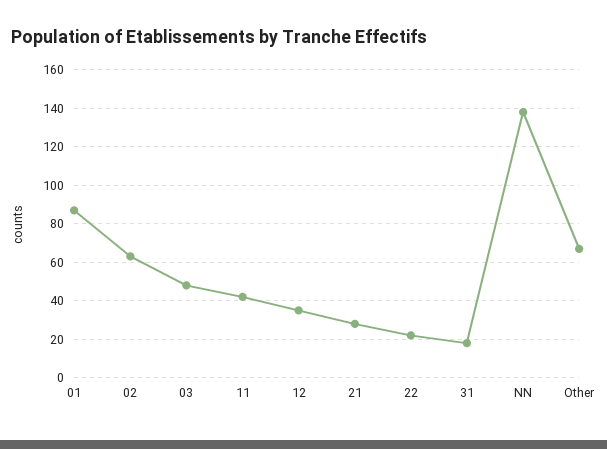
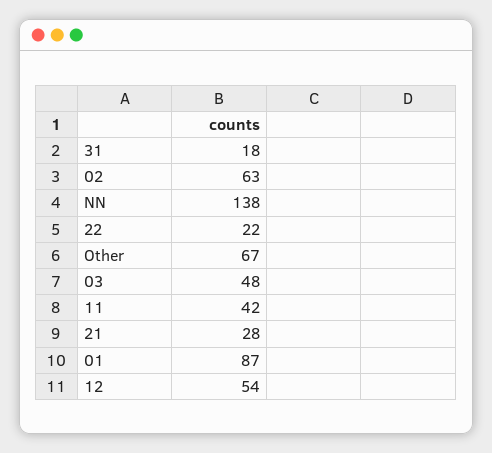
  {
    "01": 87,
    "02": 63,
    "03": 48,
    "11": 42,
-   "12": 35,
+   "12": 54,
    "21": 28,
    "22": 22,
    "31": 18,
    "NN": 138,
    "Other": 67
  }

